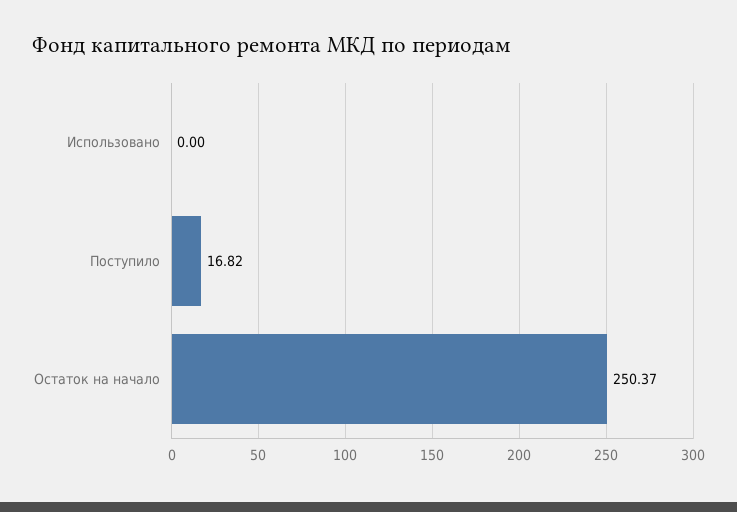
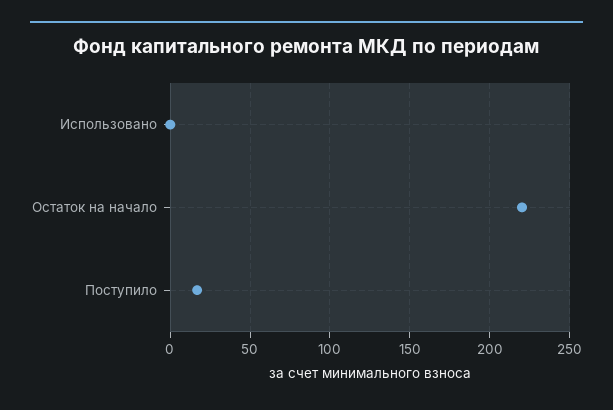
  {
    "Использовано": 0,
    "Поступило": 16.82,
-   "Остаток на начало": 250.37
+   "Остаток на начало": 220
  }

